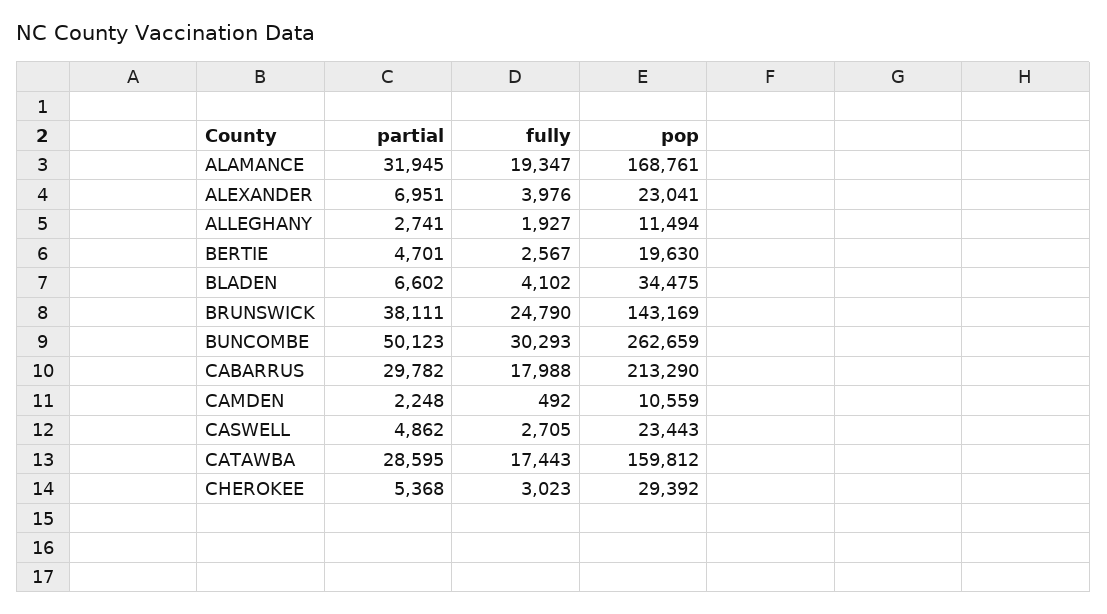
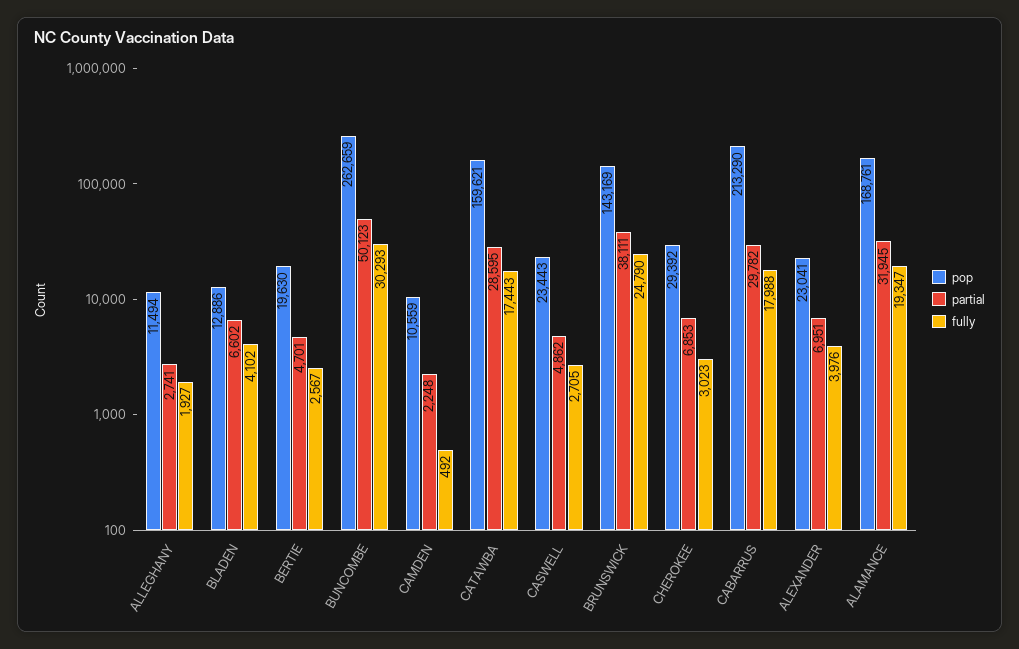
  {
    "partial": {
      "ALAMANCE": 31945,
      "ALEXANDER": 6951,
      "ALLEGHANY": 2741,
      "BERTIE": 4701,
      "BLADEN": 6602,
      "BRUNSWICK": 38111,
      "BUNCOMBE": 50123,
      "CABARRUS": 29782,
      "CAMDEN": 2248,
      "CASWELL": 4862,
      "CATAWBA": 28595,
-     "CHEROKEE": 5368
+     "CHEROKEE": 6853
    },
    "fully": {
      "ALAMANCE": 19347,
      "ALEXANDER": 3976,
      "ALLEGHANY": 1927,
      "BERTIE": 2567,
      "BLADEN": 4102,
      "BRUNSWICK": 24790,
      "BUNCOMBE": 30293,
      "CABARRUS": 17988,
      "CAMDEN": 492,
      "CASWELL": 2705,
      "CATAWBA": 17443,
      "CHEROKEE": 3023
    },
    "pop": {
      "ALAMANCE": 168761,
      "ALEXANDER": 23041,
      "ALLEGHANY": 11494,
      "BERTIE": 19630,
-     "BLADEN": 34475,
+     "BLADEN": 12886,
      "BRUNSWICK": 143169,
      "BUNCOMBE": 262659,
      "CABARRUS": 213290,
      "CAMDEN": 10559,
      "CASWELL": 23443,
-     "CATAWBA": 159812,
+     "CATAWBA": 159621,
      "CHEROKEE": 29392
    }
  }

